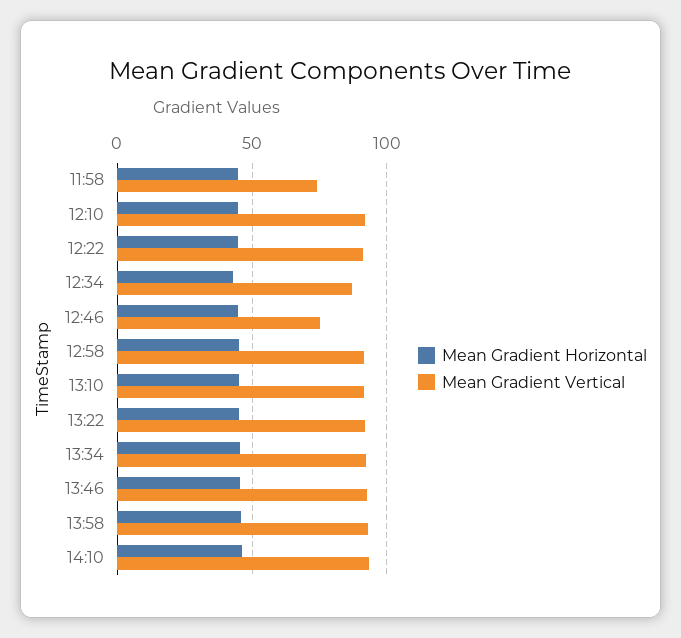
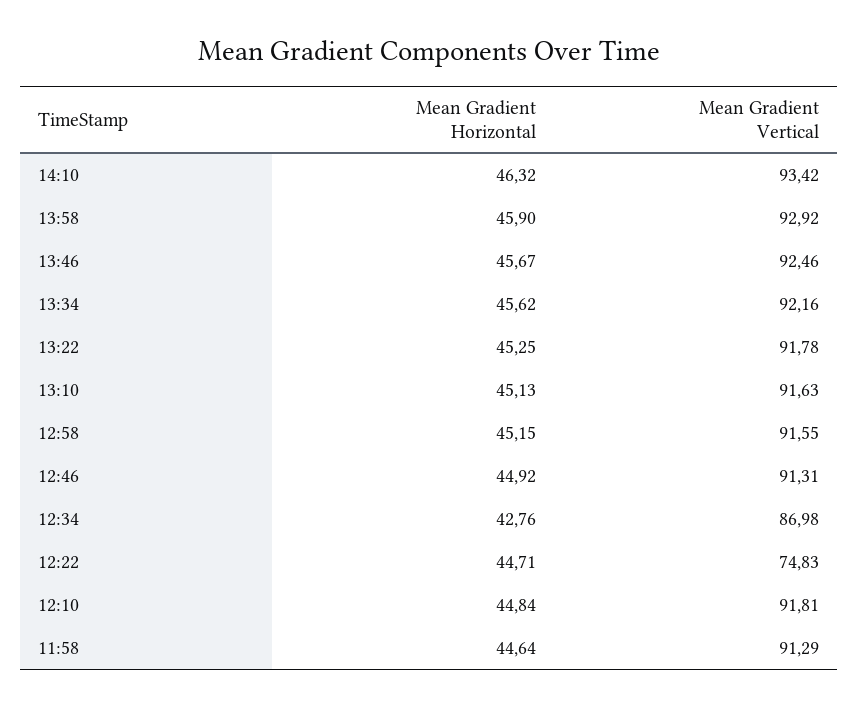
  {
    "Mean Gradient Horizontal": {
      "11:58": 44.64,
      "12:10": 44.84,
      "12:22": 44.71,
      "12:34": 42.76,
      "12:46": 44.92,
      "12:58": 45.15,
      "13:10": 45.13,
      "13:22": 45.25,
      "13:34": 45.62,
      "13:46": 45.67,
      "13:58": 45.9,
      "14:10": 46.32
    },
    "Mean Gradient Vertical": {
-     "11:58": 75,
+     "11:58": 91.29,
      "12:10": 91.81,
-     "12:22": 90,
+     "12:22": 74.83,
      "12:34": 86.98,
-     "12:46": 75,
+     "12:46": 91.31,
      "12:58": 91.55,
      "13:10": 91.63,
      "13:22": 91.78,
      "13:34": 92.16,
      "13:46": 92.46,
      "13:58": 92.92,
      "14:10": 93.42
    }
  }

